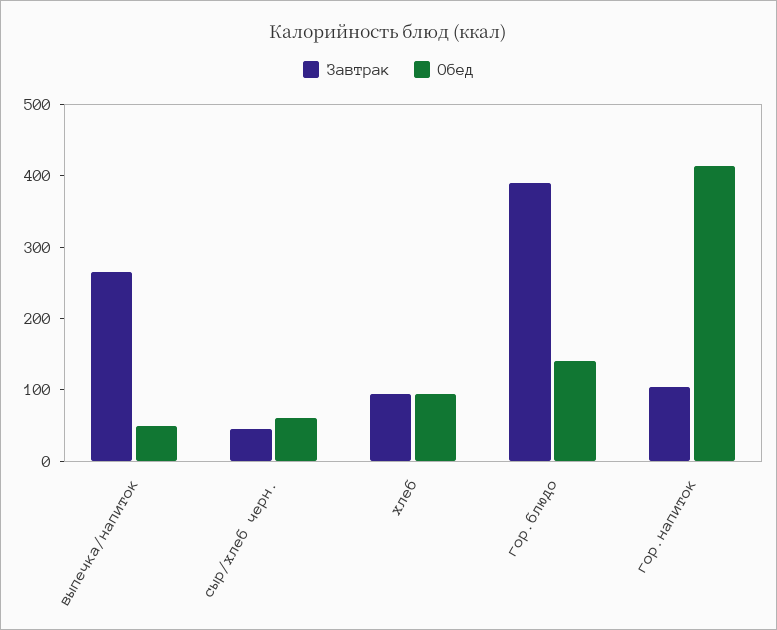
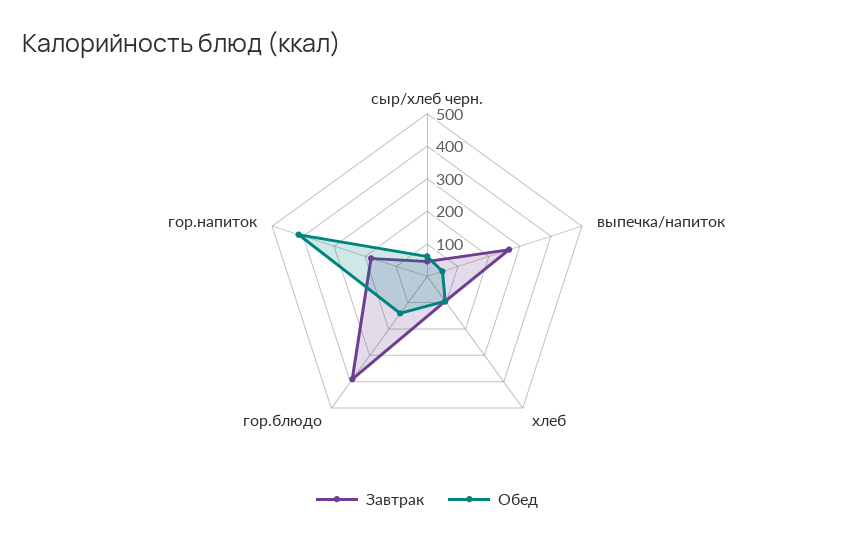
  {
    "Завтрак": {
      "выпечка/напиток": 260,
      "сыр/хлеб черн.": 40,
      "хлеб": 100,
      "гор.блюдо": 400,
-     "гор.напиток": 100
+     "гор.напиток": 175
    },
    "Обед": {
      "выпечка/напиток": 40,
      "сыр/хлеб черн.": 60,
      "хлеб": 100,
      "гор.блюдо": 140,
      "гор.напиток": 420
    }
  }

